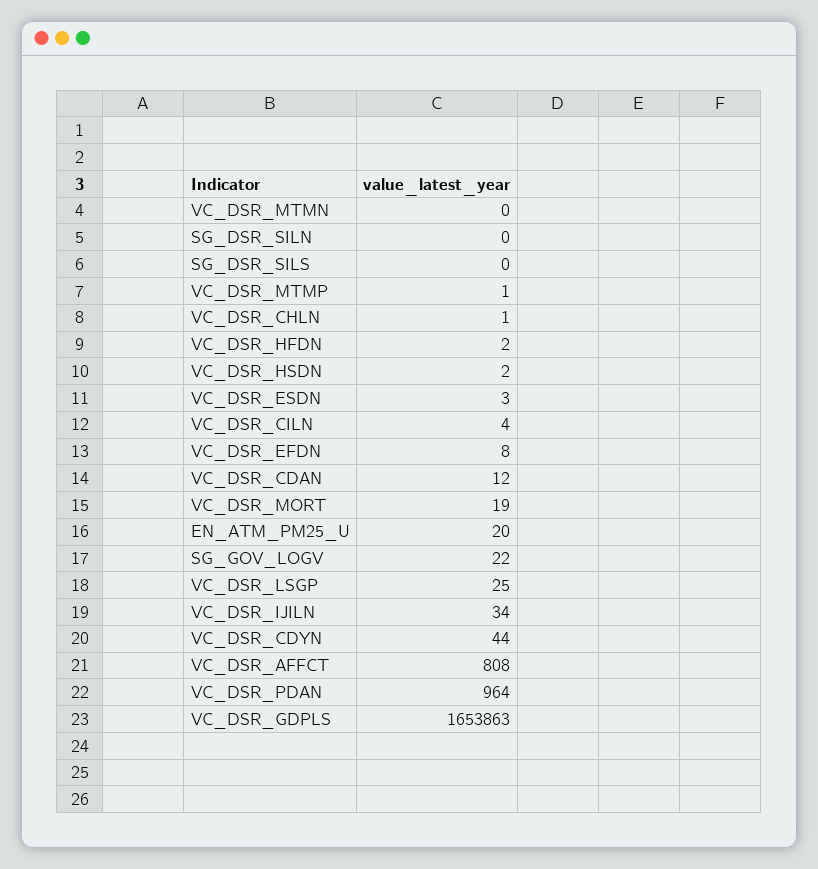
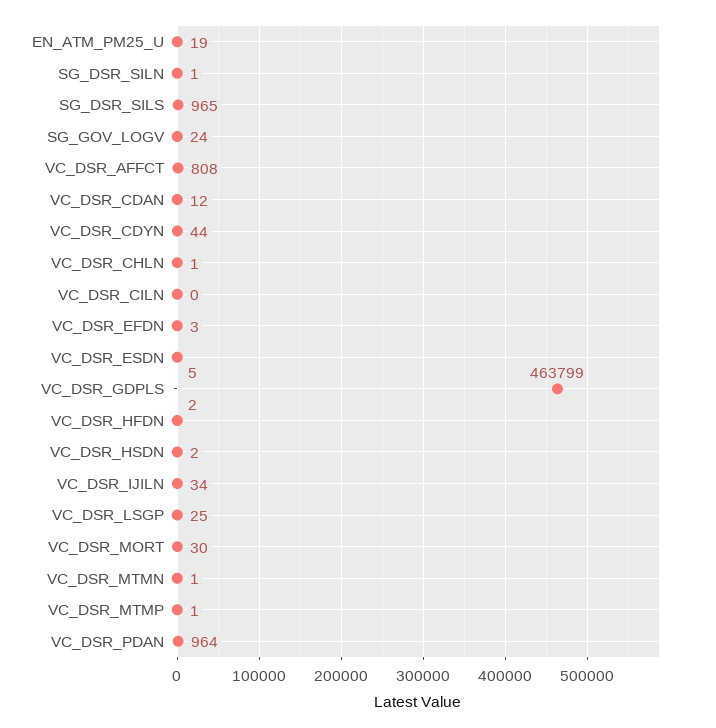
  {
-   "VC_DSR_MTMN": 0,
+   "VC_DSR_MTMN": 1,
-   "SG_DSR_SILN": 0,
+   "SG_DSR_SILN": 1,
-   "SG_DSR_SILS": 0,
+   "SG_DSR_SILS": 965,
    "VC_DSR_MTMP": 1,
    "VC_DSR_CHLN": 1,
    "VC_DSR_HFDN": 2,
    "VC_DSR_HSDN": 2,
-   "VC_DSR_ESDN": 3,
+   "VC_DSR_ESDN": 5,
-   "VC_DSR_CILN": 4,
+   "VC_DSR_CILN": 0,
-   "VC_DSR_EFDN": 8,
+   "VC_DSR_EFDN": 3,
    "VC_DSR_CDAN": 12,
-   "VC_DSR_MORT": 19,
+   "VC_DSR_MORT": 30,
-   "EN_ATM_PM25_U": 20,
+   "EN_ATM_PM25_U": 19,
-   "SG_GOV_LOGV": 22,
+   "SG_GOV_LOGV": 24,
    "VC_DSR_LSGP": 25,
    "VC_DSR_IJILN": 34,
    "VC_DSR_CDYN": 44,
    "VC_DSR_AFFCT": 808,
    "VC_DSR_PDAN": 964,
-   "VC_DSR_GDPLS": 1653863
+   "VC_DSR_GDPLS": 463799
  }

